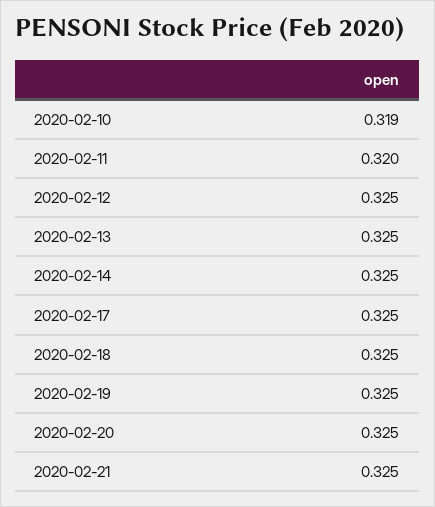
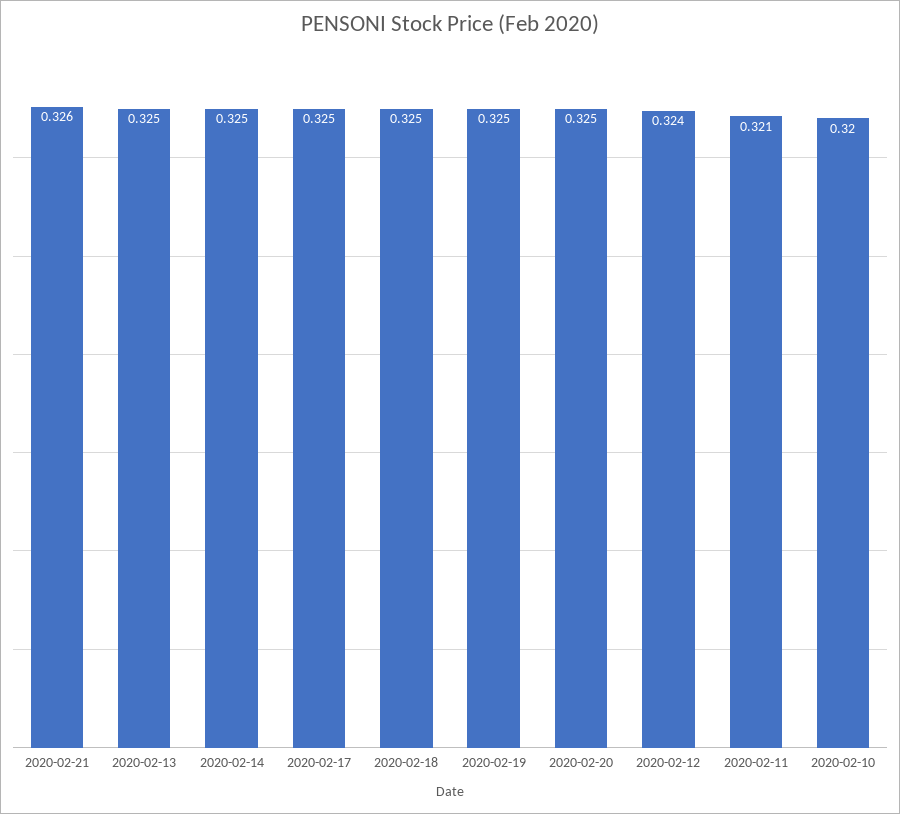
  {
-   "2020-02-10": 0.319,
+   "2020-02-10": 0.32,
-   "2020-02-11": 0.32,
+   "2020-02-11": 0.321,
-   "2020-02-12": 0.325,
+   "2020-02-12": 0.324,
    "2020-02-13": 0.325,
    "2020-02-14": 0.325,
    "2020-02-17": 0.325,
    "2020-02-18": 0.325,
    "2020-02-19": 0.325,
    "2020-02-20": 0.325,
-   "2020-02-21": 0.325
+   "2020-02-21": 0.326
  }

